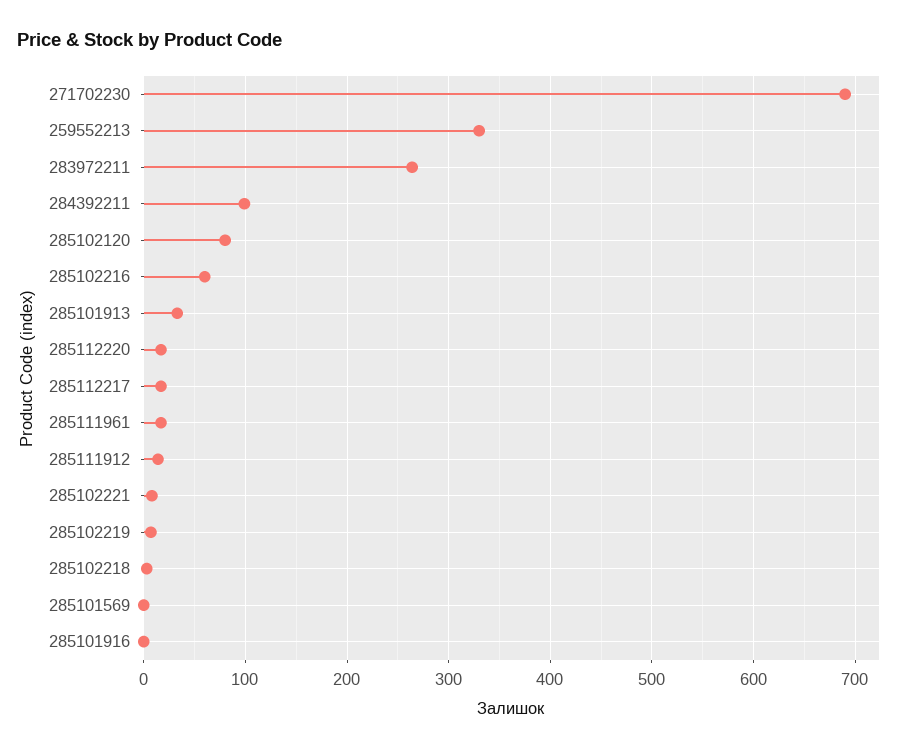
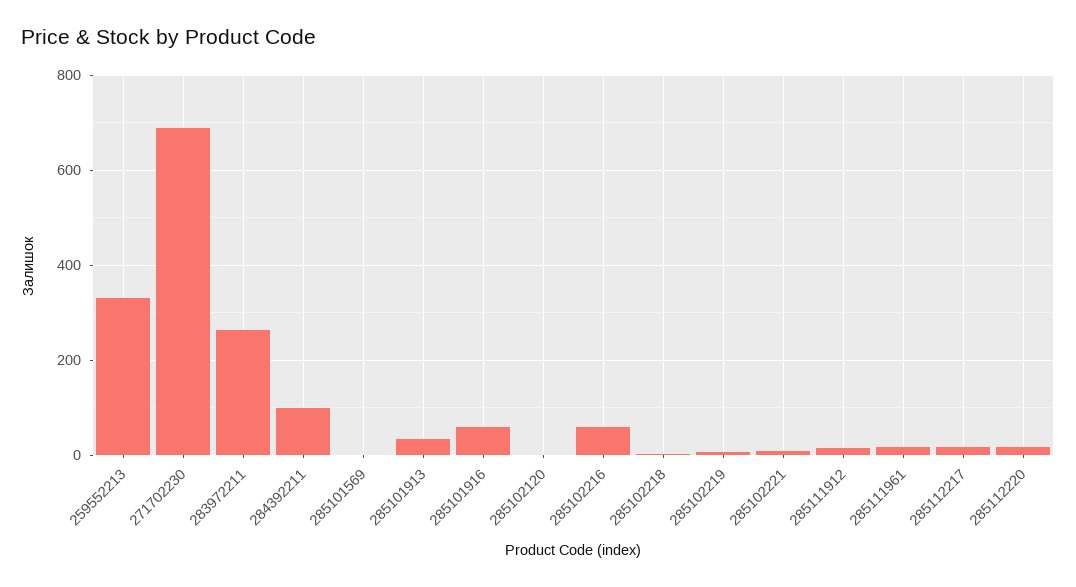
  {
    "271702230": 690,
    "259552213": 330,
    "283972211": 260,
    "284392211": 100,
-   "285102120": 80,
+   "285102120": 0,
    "285102216": 60,
    "285101913": 30,
    "285112220": 20,
    "285112217": 20,
    "285111961": 20,
    "285111912": 10,
    "285102221": 10,
    "285102219": 10,
    "285102218": 0,
    "285101569": 0,
-   "285101916": 0
+   "285101916": 60
  }

